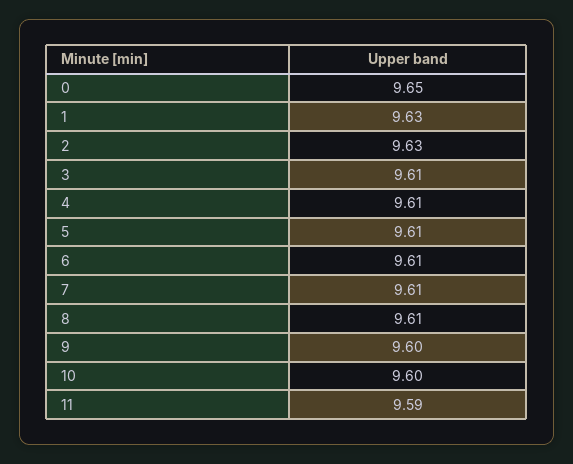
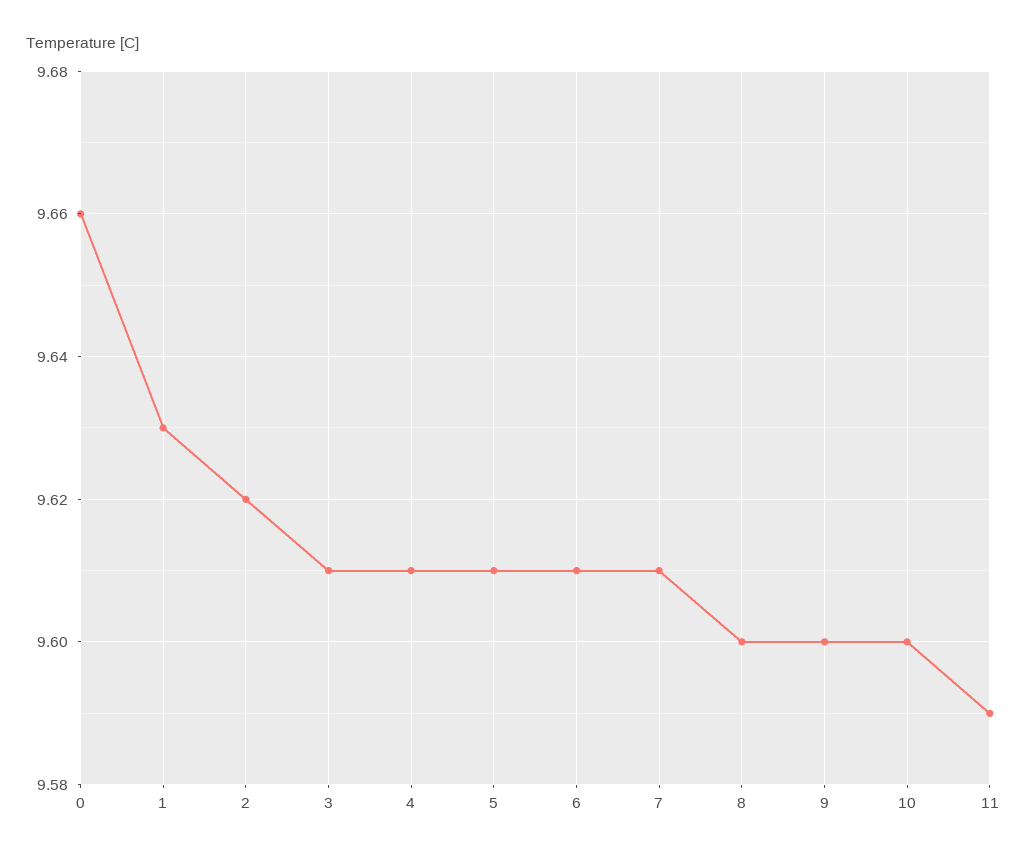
  {
-   "0": 9.65,
+   "0": 9.66,
    "1": 9.63,
-   "2": 9.63,
+   "2": 9.62,
    "3": 9.61,
    "4": 9.61,
    "5": 9.61,
    "6": 9.61,
    "7": 9.61,
-   "8": 9.61,
+   "8": 9.6,
    "9": 9.6,
    "10": 9.6,
    "11": 9.59
  }

